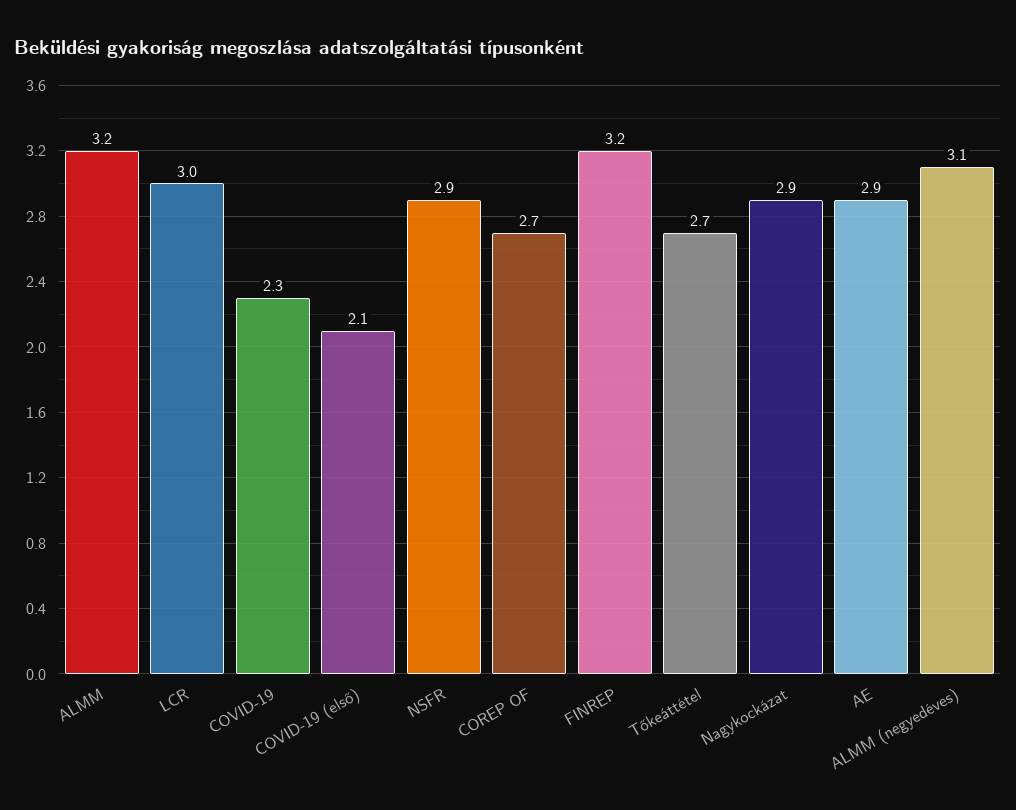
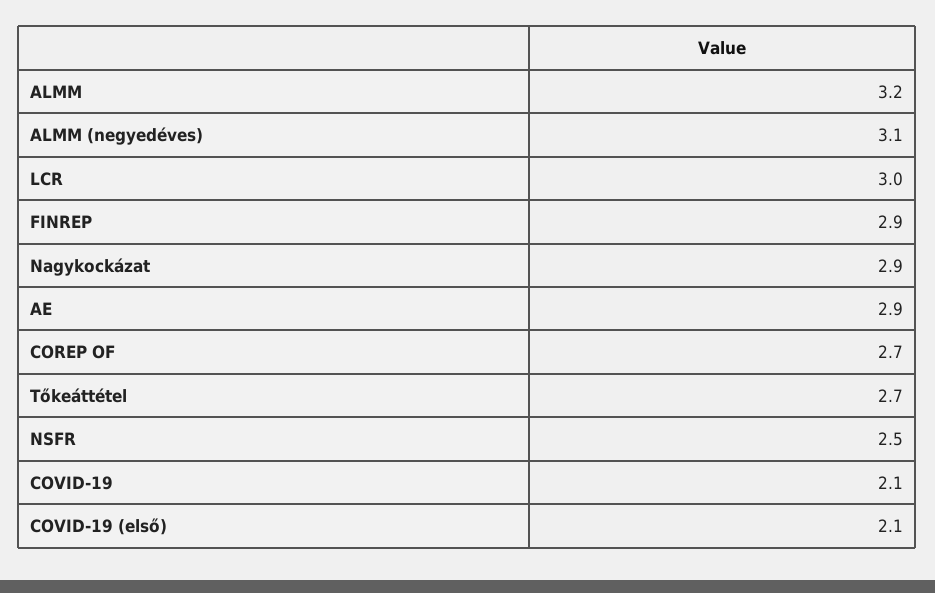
  {
    "ALMM": 3.2,
    "LCR": 3,
-   "COVID-19": 2.3,
+   "COVID-19": 2.1,
    "COVID-19 (első)": 2.1,
-   "NSFR": 2.9,
+   "NSFR": 2.5,
    "COREP OF": 2.7,
-   "FINREP": 3.2,
+   "FINREP": 2.9,
    "Tőkeáttétel": 2.7,
    "Nagykockázat": 2.9,
    "AE": 2.9,
    "ALMM (negyedéves)": 3.1
  }

